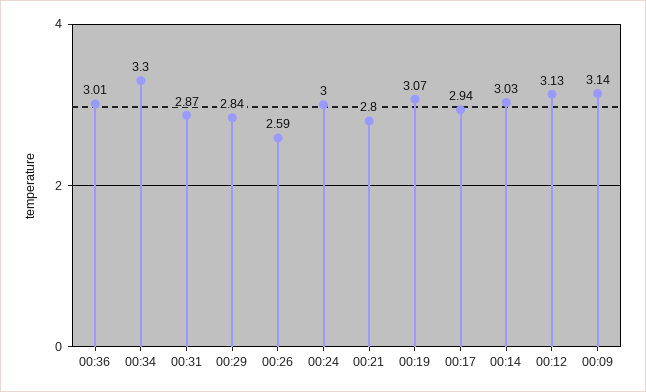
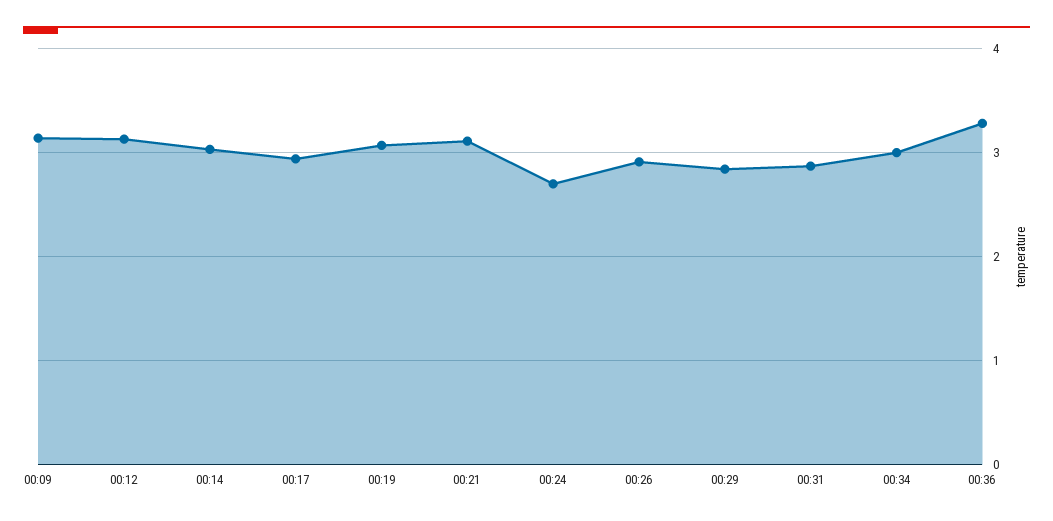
  {
-   "00:36": 3.01,
+   "00:36": 3.3,
-   "00:34": 3.3,
+   "00:34": 3,
    "00:31": 2.87,
    "00:29": 2.84,
-   "00:26": 2.59,
+   "00:26": 2.9,
-   "00:24": 3,
+   "00:24": 2.7,
-   "00:21": 2.8,
+   "00:21": 3.1,
    "00:19": 3.07,
    "00:17": 2.94,
    "00:14": 3.03,
    "00:12": 3.13,
    "00:09": 3.14
  }

